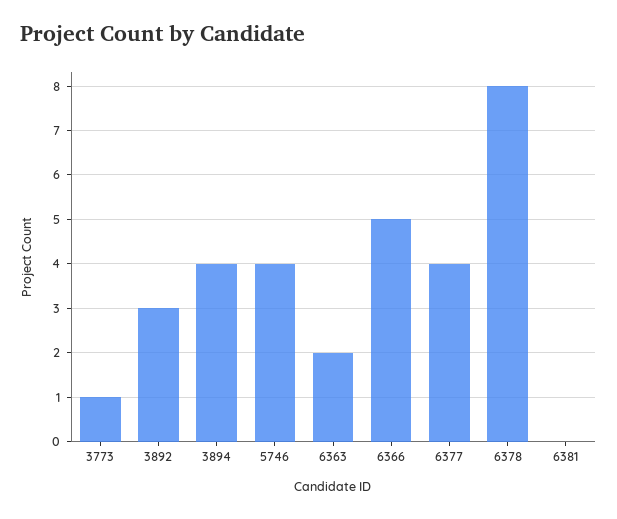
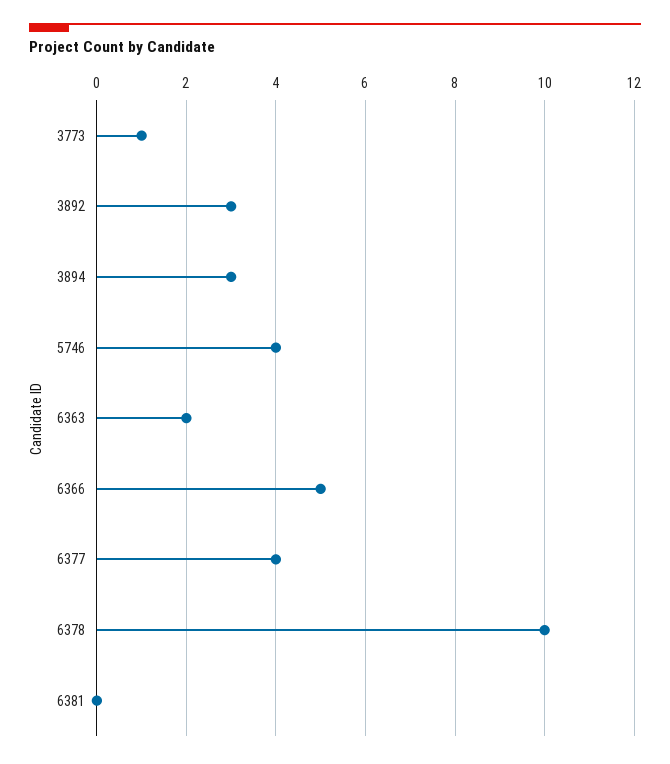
  {
    "3773": 1,
    "3892": 3,
-   "3894": 4,
+   "3894": 3,
    "5746": 4,
    "6363": 2,
    "6366": 5,
    "6377": 4,
-   "6378": 8,
+   "6378": 10,
    "6381": 0
  }

